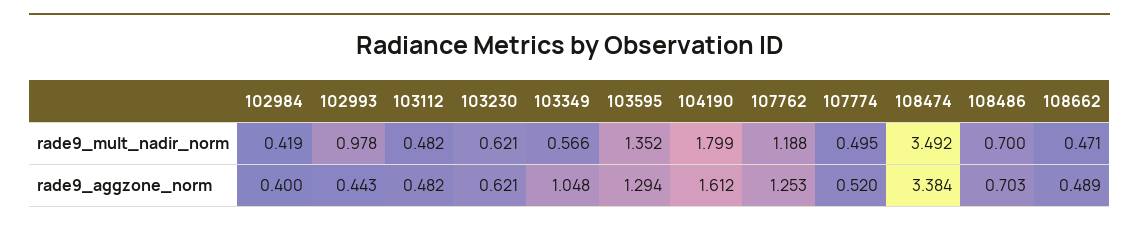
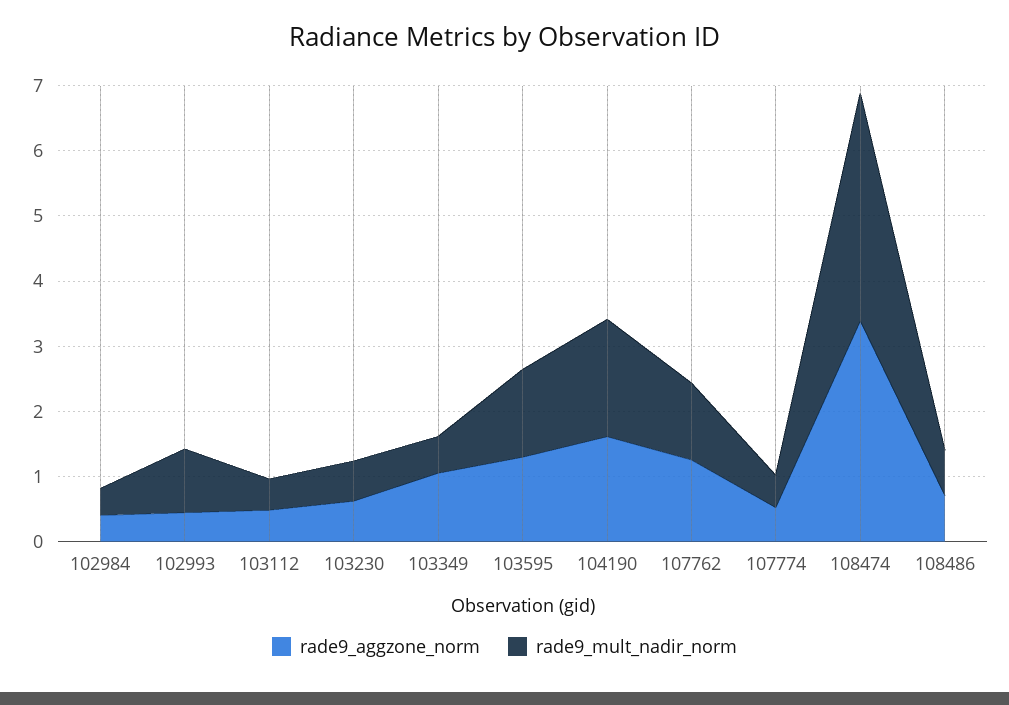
  {
    "rade9_mult_nadir_norm": {
      "102984": 0.419,
      "102993": 0.978,
      "103112": 0.482,
      "103230": 0.621,
      "103349": 0.566,
      "103595": 1.352,
      "104190": 1.799,
      "107762": 1.188,
      "107774": 0.495,
      "108474": 3.492,
-     "108486": 0.7,
+     "108486": 0.7
-     "108662": 0.471
    },
    "rade9_aggzone_norm": {
      "102984": 0.4,
      "102993": 0.443,
      "103112": 0.482,
      "103230": 0.621,
      "103349": 1.048,
      "103595": 1.294,
      "104190": 1.612,
      "107762": 1.253,
      "107774": 0.52,
      "108474": 3.384,
-     "108486": 0.703,
+     "108486": 0.703
-     "108662": 0.489
    }
  }

